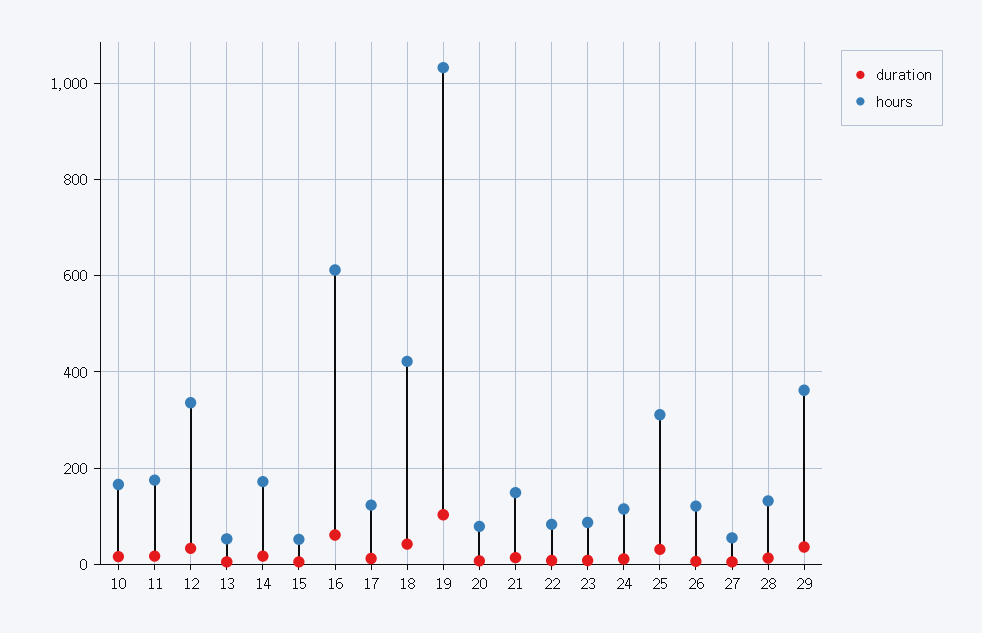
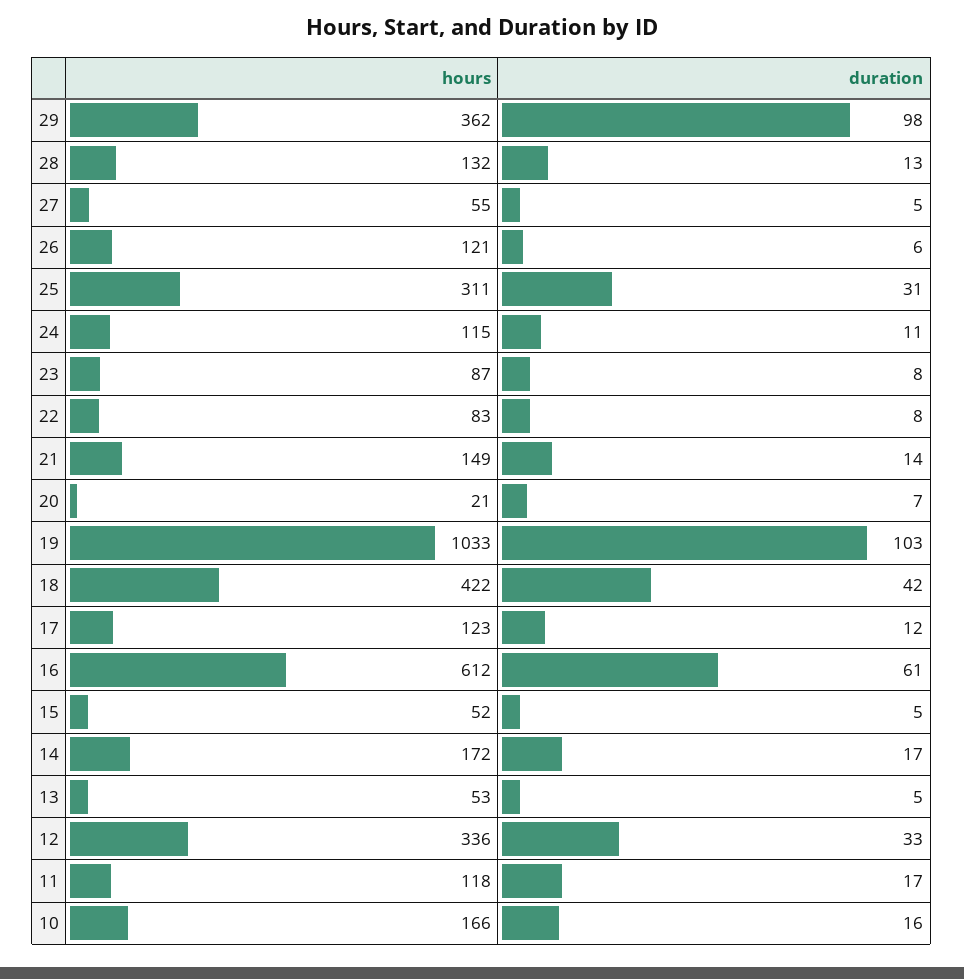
  {
    "duration": {
      "10": 16,
      "11": 17,
      "12": 33,
      "13": 5,
      "14": 17,
      "15": 5,
      "16": 61,
      "17": 12,
      "18": 42,
      "19": 103,
      "20": 7,
      "21": 14,
      "22": 8,
      "23": 8,
      "24": 11,
      "25": 31,
      "26": 6,
      "27": 5,
      "28": 13,
-     "29": 40
+     "29": 98
    },
    "hours": {
      "10": 166,
-     "11": 180,
+     "11": 118,
      "12": 336,
      "13": 53,
      "14": 172,
      "15": 52,
      "16": 612,
      "17": 123,
      "18": 422,
      "19": 1033,
-     "20": 80,
+     "20": 21,
      "21": 149,
      "22": 83,
      "23": 87,
      "24": 115,
      "25": 311,
      "26": 121,
      "27": 55,
      "28": 132,
      "29": 362
    }
  }

